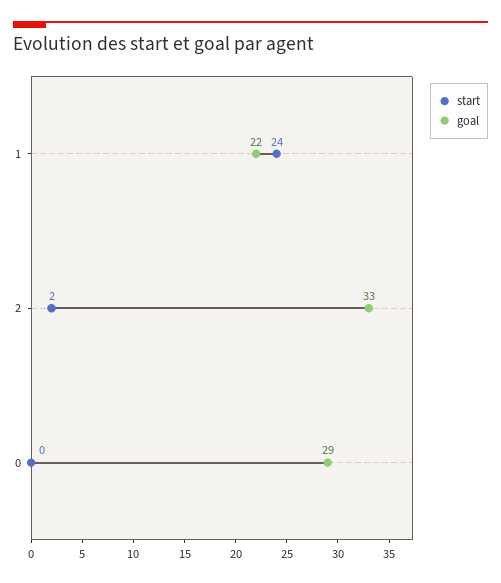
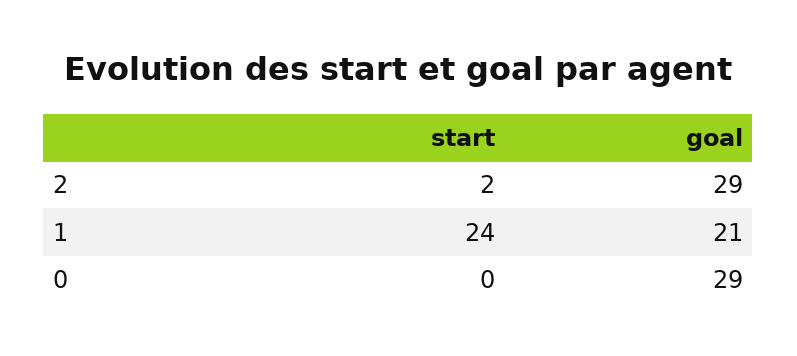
  {
    "start": {
      "1": 24,
      "2": 2,
      "0": 0
    },
    "goal": {
-     "1": 22,
+     "1": 21,
-     "2": 33,
+     "2": 29,
      "0": 29
    }
  }

